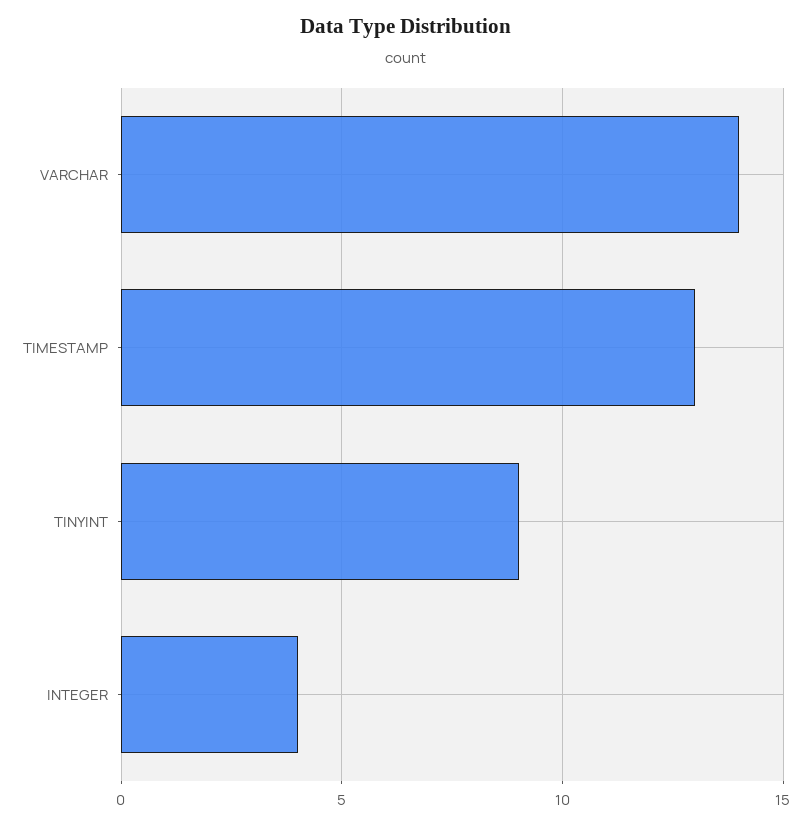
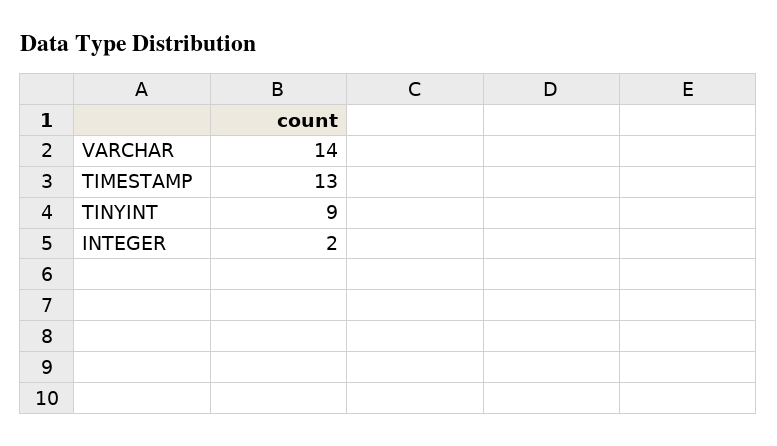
  {
    "VARCHAR": 14,
    "TIMESTAMP": 13,
    "TINYINT": 9,
-   "INTEGER": 4
+   "INTEGER": 2
  }

